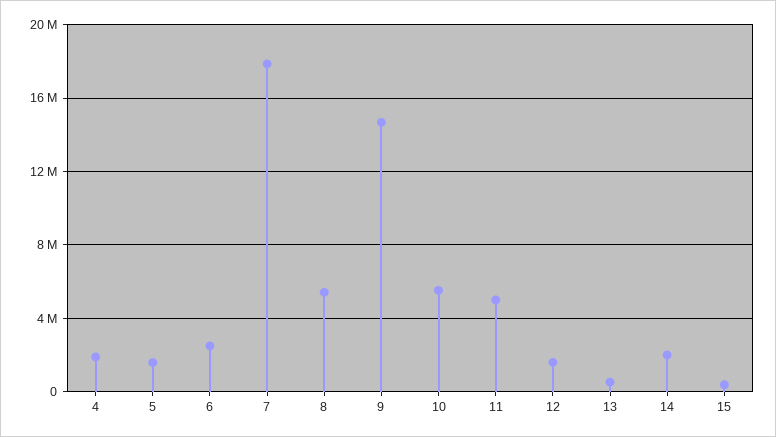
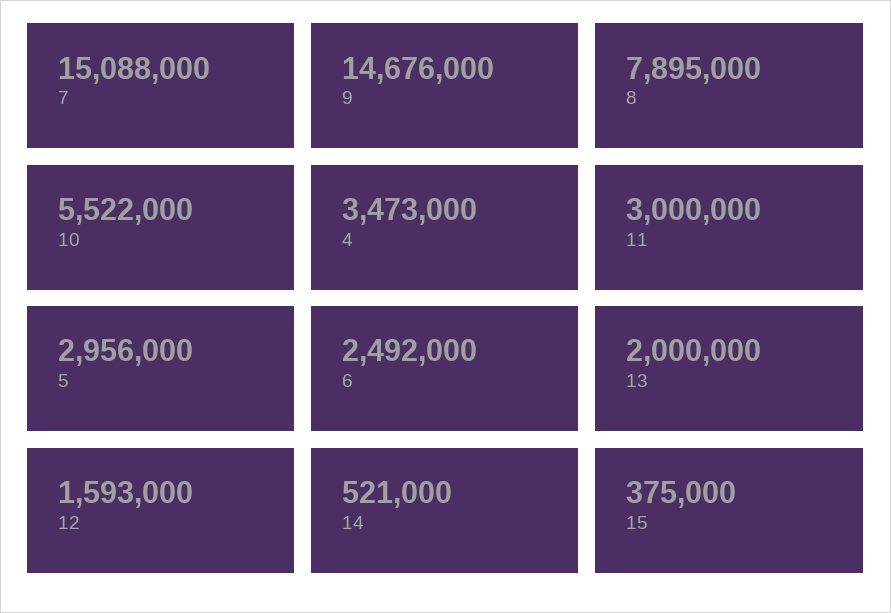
  {
-   "4": 2000000,
+   "4": 3473000,
-   "5": 1500000,
+   "5": 2956000,
    "6": 2492000,
-   "7": 18000000,
+   "7": 15088000,
-   "8": 5500000,
+   "8": 7895000,
    "9": 14676000,
    "10": 5522000,
-   "11": 5000000,
+   "11": 3000000,
    "12": 1593000,
-   "13": 500000,
+   "13": 2000000,
-   "14": 2000000,
+   "14": 521000,
    "15": 375000
  }

